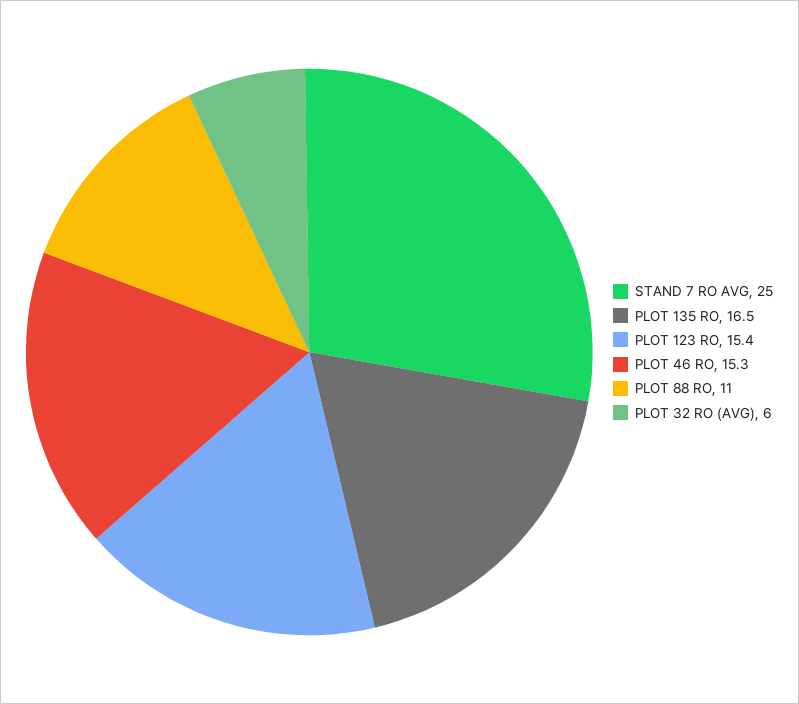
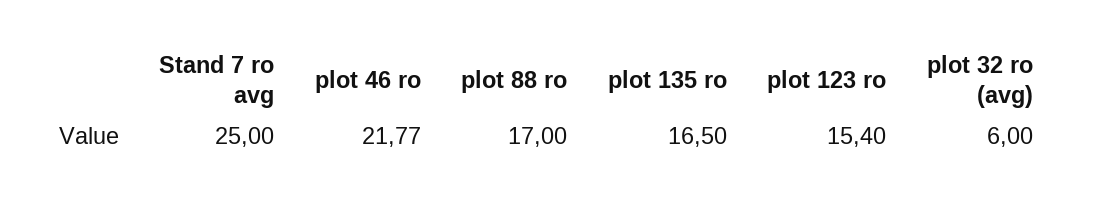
  {
    "STAND 7 RO AVG": 25,
    "PLOT 135 RO": 16.5,
    "PLOT 123 RO": 15.4,
-   "PLOT 46 RO": 15.3,
+   "PLOT 46 RO": 21.77,
-   "PLOT 88 RO": 11,
+   "PLOT 88 RO": 17,
    "PLOT 32 RO (AVG)": 6
  }

